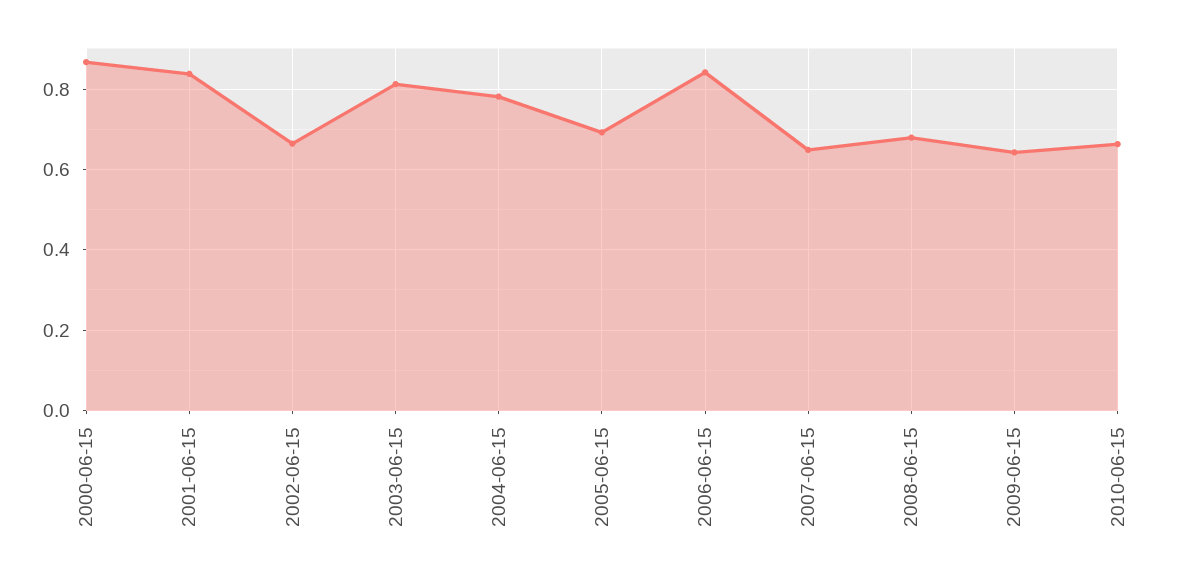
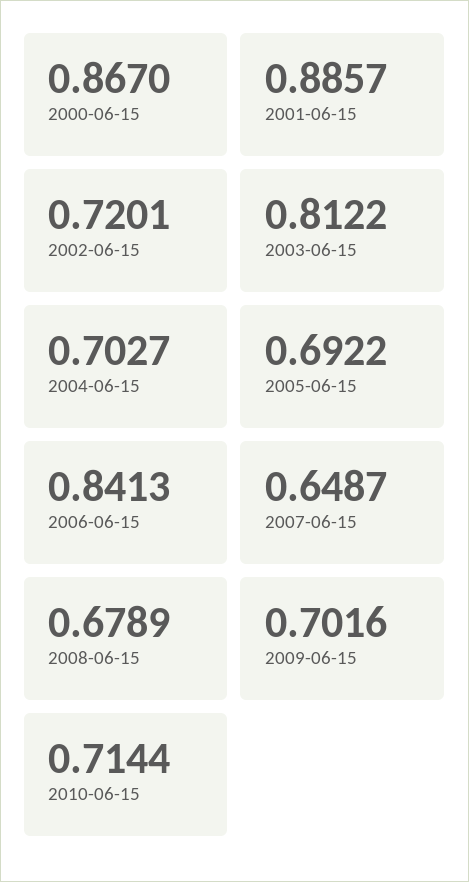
  {
    "2000-06-15": 0.867,
-   "2001-06-15": 0.84,
+   "2001-06-15": 0.8857,
-   "2002-06-15": 0.66,
+   "2002-06-15": 0.7201,
    "2003-06-15": 0.8122,
-   "2004-06-15": 0.78,
+   "2004-06-15": 0.7027,
    "2005-06-15": 0.6922,
    "2006-06-15": 0.8413,
    "2007-06-15": 0.6487,
    "2008-06-15": 0.6789,
-   "2009-06-15": 0.64,
+   "2009-06-15": 0.7016,
-   "2010-06-15": 0.66
+   "2010-06-15": 0.7144
  }

